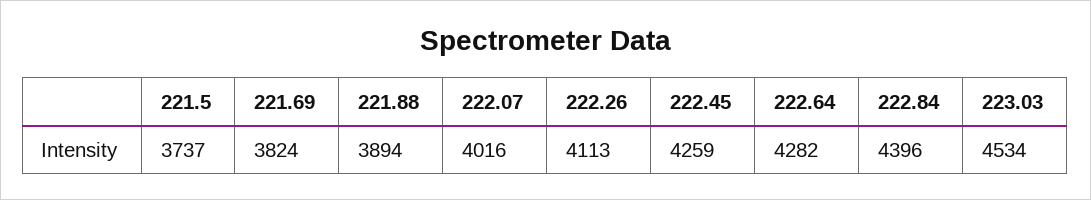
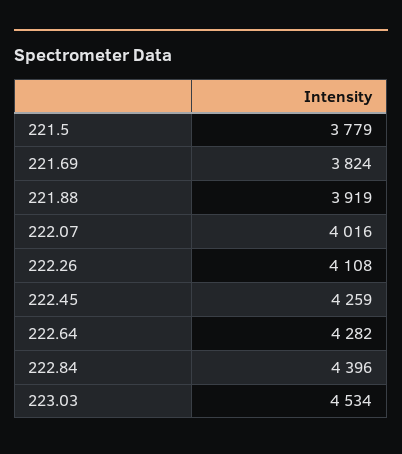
  {
-   "221.5": 3737,
+   "221.5": 3779,
    "221.69": 3824,
-   "221.88": 3894,
+   "221.88": 3919,
    "222.07": 4016,
-   "222.26": 4113,
+   "222.26": 4108,
    "222.45": 4259,
    "222.64": 4282,
    "222.84": 4396,
    "223.03": 4534
  }

